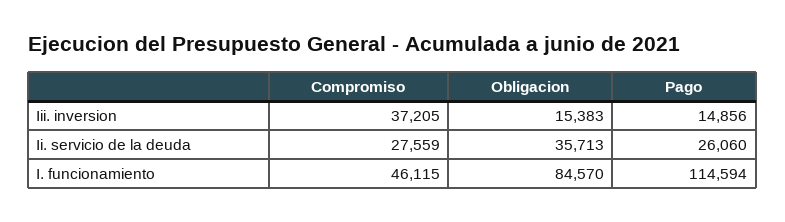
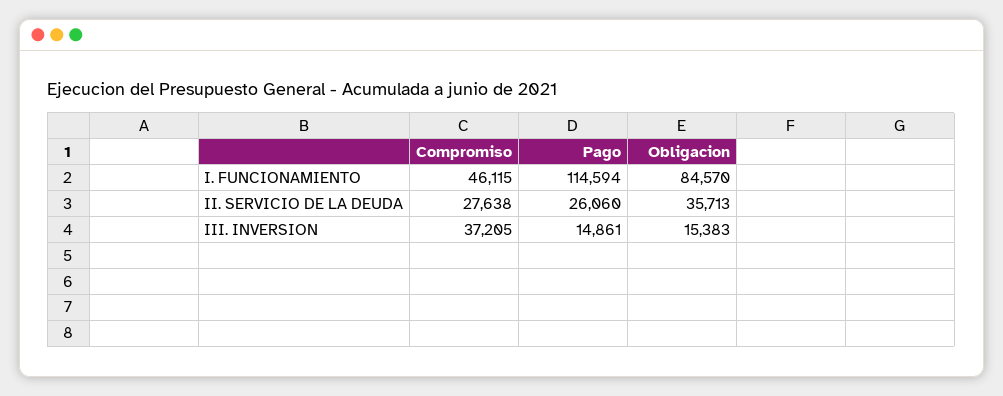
  {
    "Compromiso": {
      "Iii. inversion": 37205,
-     "Ii. servicio de la deuda": 27559,
+     "Ii. servicio de la deuda": 27638,
      "I. funcionamiento": 46115
    },
    "Obligacion": {
      "Iii. inversion": 15383,
      "Ii. servicio de la deuda": 35713,
      "I. funcionamiento": 84570
    },
    "Pago": {
-     "Iii. inversion": 14856,
+     "Iii. inversion": 14861,
      "Ii. servicio de la deuda": 26060,
      "I. funcionamiento": 114594
    }
  }

